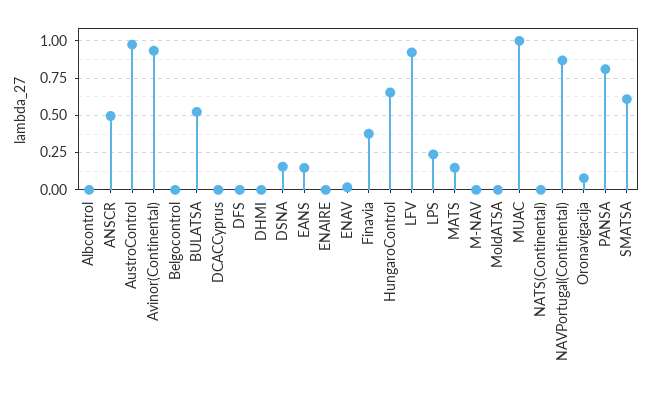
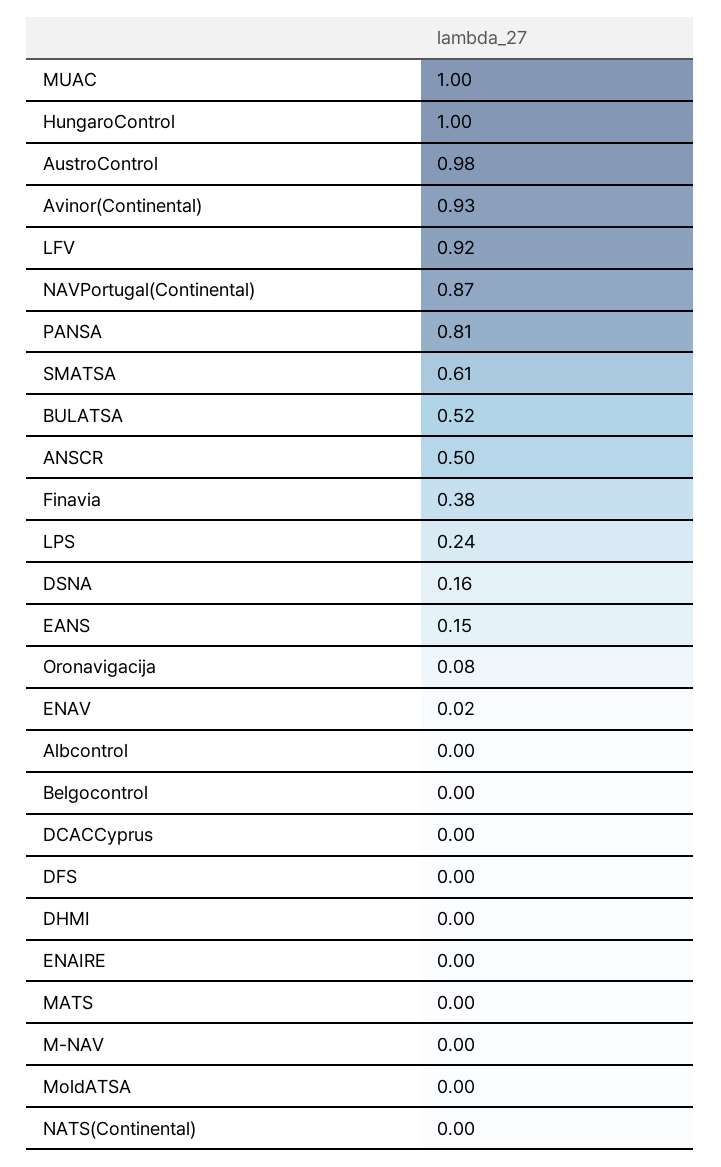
  {
    "Albcontrol": 0,
    "ANSCR": 0.5,
    "AustroControl": 0.98,
    "Avinor(Continental)": 0.93,
    "Belgocontrol": 0,
    "BULATSA": 0.52,
    "DCACCyprus": 0,
    "DFS": 0,
    "DHMI": 0,
    "DSNA": 0.16,
    "EANS": 0.15,
    "ENAIRE": 0,
    "ENAV": 0.02,
    "Finavia": 0.38,
-   "HungaroControl": 0.65,
+   "HungaroControl": 1,
    "LFV": 0.92,
    "LPS": 0.24,
-   "MATS": 0.15,
+   "MATS": 0,
    "M-NAV": 0,
    "MoldATSA": 0,
    "MUAC": 1,
    "NATS(Continental)": 0,
    "NAVPortugal(Continental)": 0.87,
    "Oronavigacija": 0.08,
    "PANSA": 0.81,
    "SMATSA": 0.61
  }

